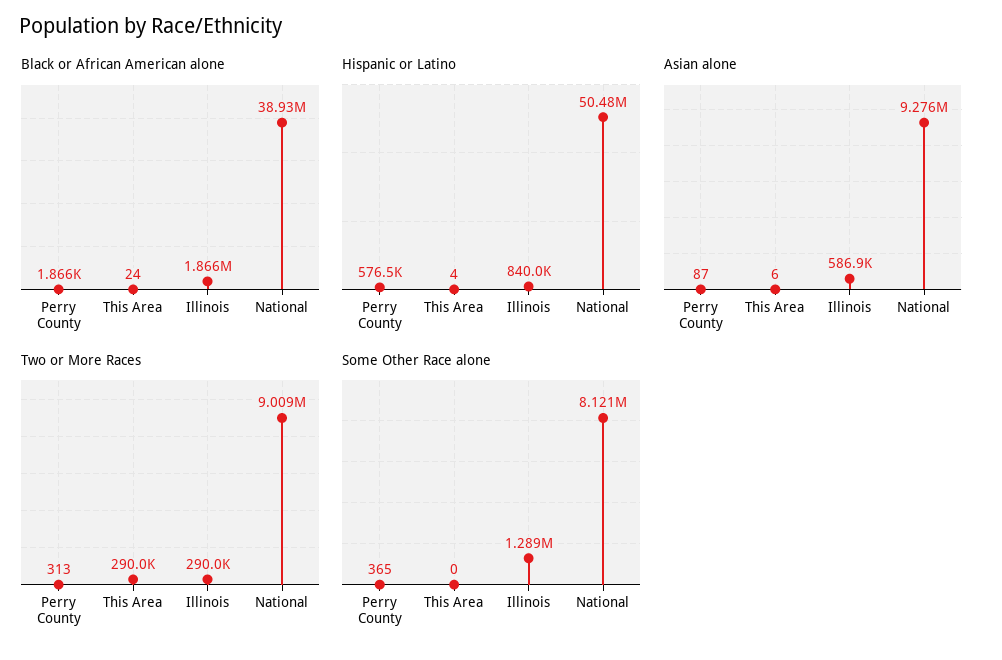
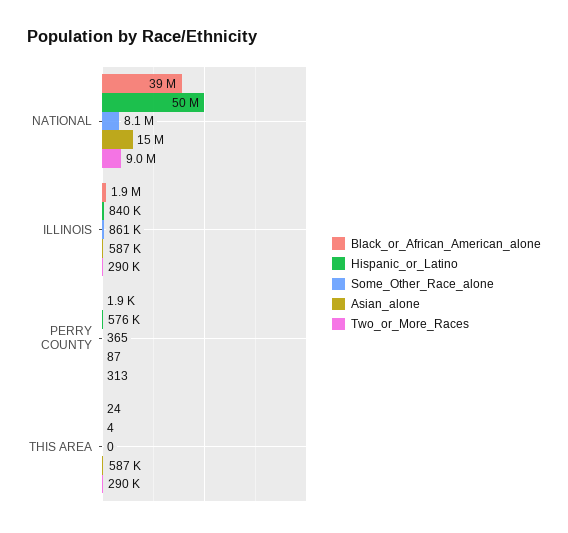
  {
    "Black or African American alone": {
      "Perry County": 1866,
      "This Area": 24,
      "Illinois": 1866000,
      "National": 38930000
    },
    "Hispanic or Latino": {
      "Perry County": 576500,
      "This Area": 4,
      "Illinois": 840000,
      "National": 50480000
    },
    "Asian alone": {
      "Perry County": 87,
-     "This Area": 6,
+     "This Area": 587000,
      "Illinois": 586900,
-     "National": 9276000
+     "National": 15000000
    },
    "Two or More Races": {
      "Perry County": 313,
      "This Area": 290000,
      "Illinois": 290000,
      "National": 9009000
    },
    "Some Other Race alone": {
      "Perry County": 365,
      "This Area": 0,
-     "Illinois": 1289000,
+     "Illinois": 861000,
      "National": 8121000
    }
  }

